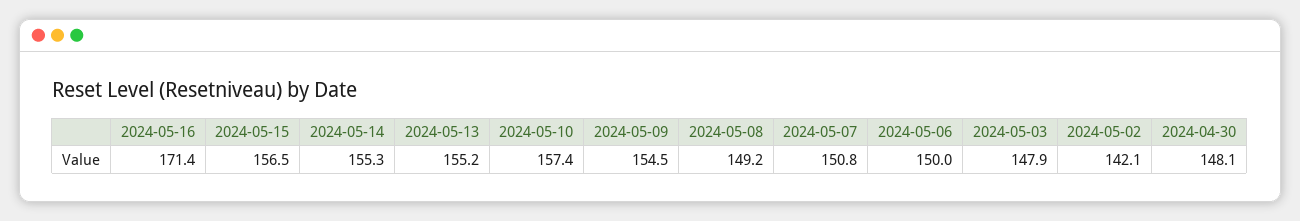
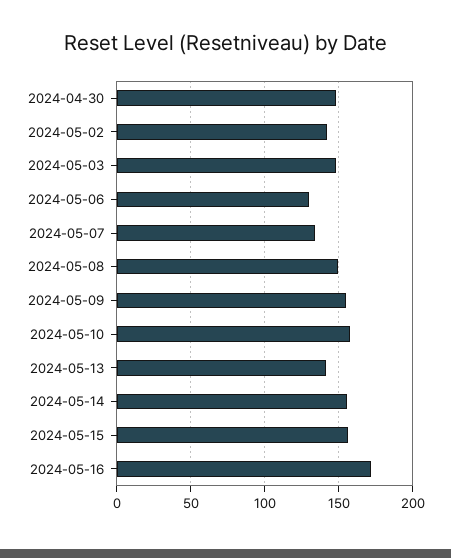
  {
    "2024-05-16": 171.4,
    "2024-05-15": 156.5,
    "2024-05-14": 155.3,
-   "2024-05-13": 155.2,
+   "2024-05-13": 140,
    "2024-05-10": 157.4,
    "2024-05-09": 154.5,
    "2024-05-08": 149.2,
-   "2024-05-07": 150.8,
+   "2024-05-07": 135,
-   "2024-05-06": 150,
+   "2024-05-06": 130,
    "2024-05-03": 147.9,
    "2024-05-02": 142.1,
    "2024-04-30": 148.1
  }

